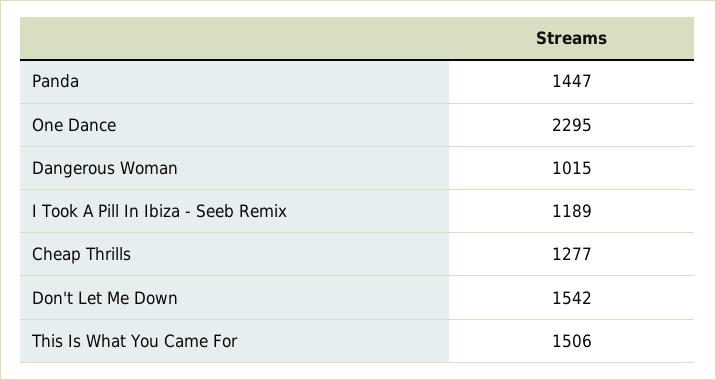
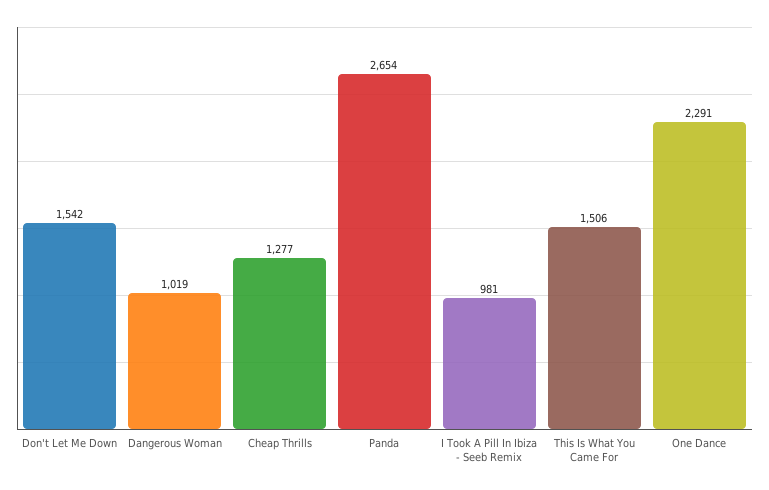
  {
-   "Panda": 1447,
+   "Panda": 2654,
-   "One Dance": 2295,
+   "One Dance": 2291,
-   "Dangerous Woman": 1015,
+   "Dangerous Woman": 1019,
-   "I Took A Pill In Ibiza - Seeb Remix": 1189,
+   "I Took A Pill In Ibiza - Seeb Remix": 981,
    "Cheap Thrills": 1277,
    "Don't Let Me Down": 1542,
    "This Is What You Came For": 1506
  }

